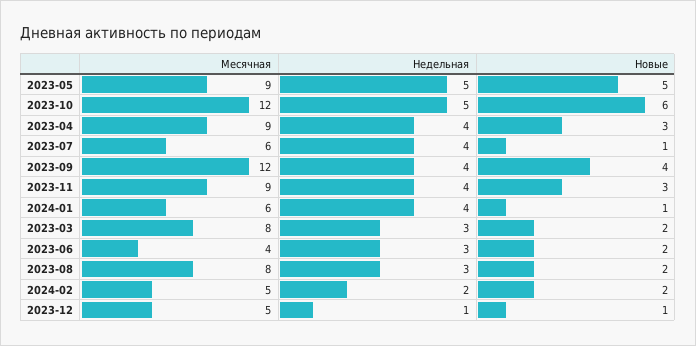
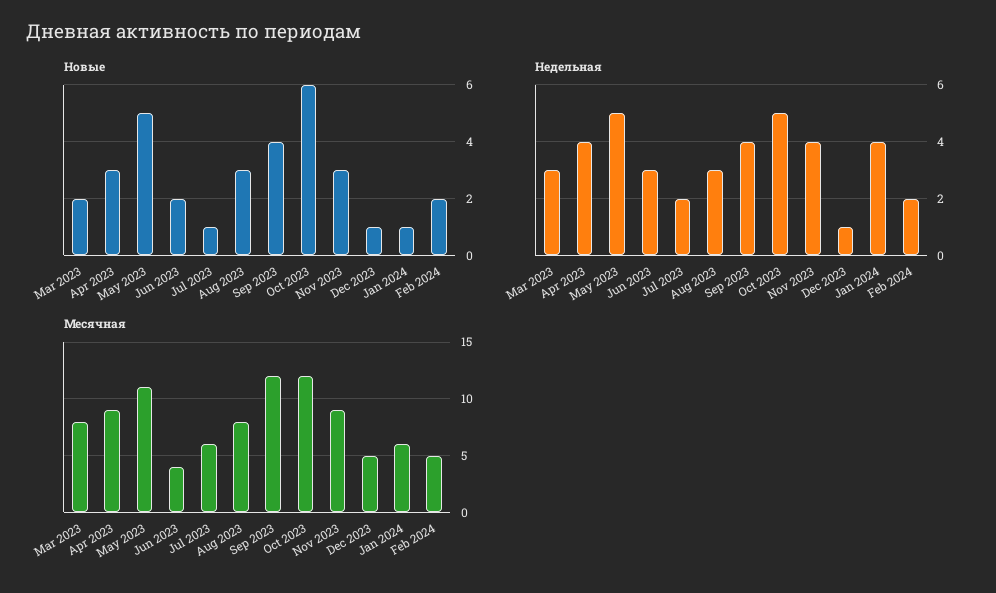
  {
    "Месячная": {
-     "2023-05": 9,
+     "2023-05": 11,
      "2023-10": 12,
      "2023-04": 9,
      "2023-07": 6,
      "2023-09": 12,
      "2023-11": 9,
      "2024-01": 6,
      "2023-03": 8,
      "2023-06": 4,
      "2023-08": 8,
      "2024-02": 5,
      "2023-12": 5
    },
    "Недельная": {
      "2023-05": 5,
      "2023-10": 5,
      "2023-04": 4,
-     "2023-07": 4,
+     "2023-07": 2,
      "2023-09": 4,
      "2023-11": 4,
      "2024-01": 4,
      "2023-03": 3,
      "2023-06": 3,
      "2023-08": 3,
      "2024-02": 2,
      "2023-12": 1
    },
    "Новые": {
      "2023-05": 5,
      "2023-10": 6,
      "2023-04": 3,
      "2023-07": 1,
      "2023-09": 4,
      "2023-11": 3,
      "2024-01": 1,
      "2023-03": 2,
      "2023-06": 2,
-     "2023-08": 2,
+     "2023-08": 3,
      "2024-02": 2,
      "2023-12": 1
    }
  }

